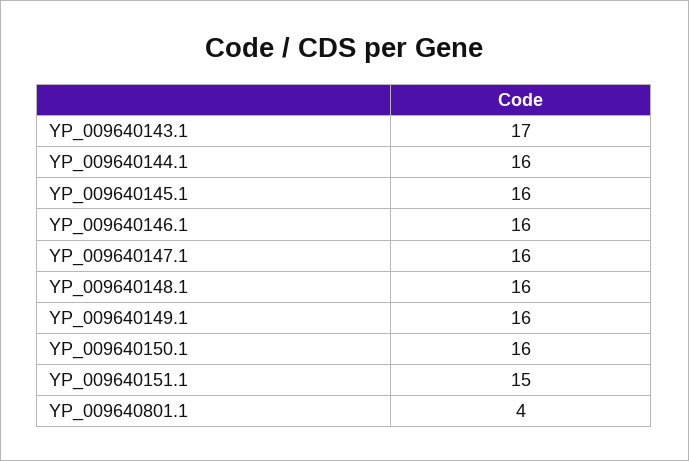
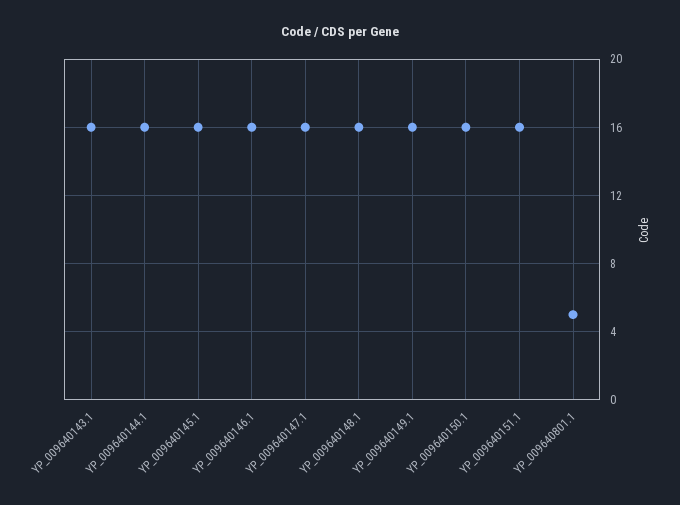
  {
-   "YP_009640143.1": 17,
+   "YP_009640143.1": 16,
    "YP_009640144.1": 16,
    "YP_009640145.1": 16,
    "YP_009640146.1": 16,
    "YP_009640147.1": 16,
    "YP_009640148.1": 16,
    "YP_009640149.1": 16,
    "YP_009640150.1": 16,
-   "YP_009640151.1": 15,
+   "YP_009640151.1": 16,
-   "YP_009640801.1": 4
+   "YP_009640801.1": 5
  }

